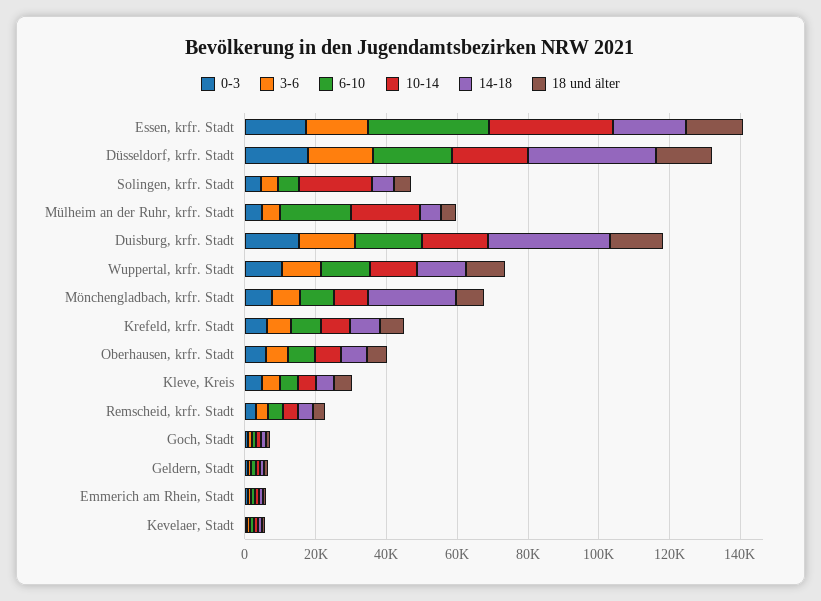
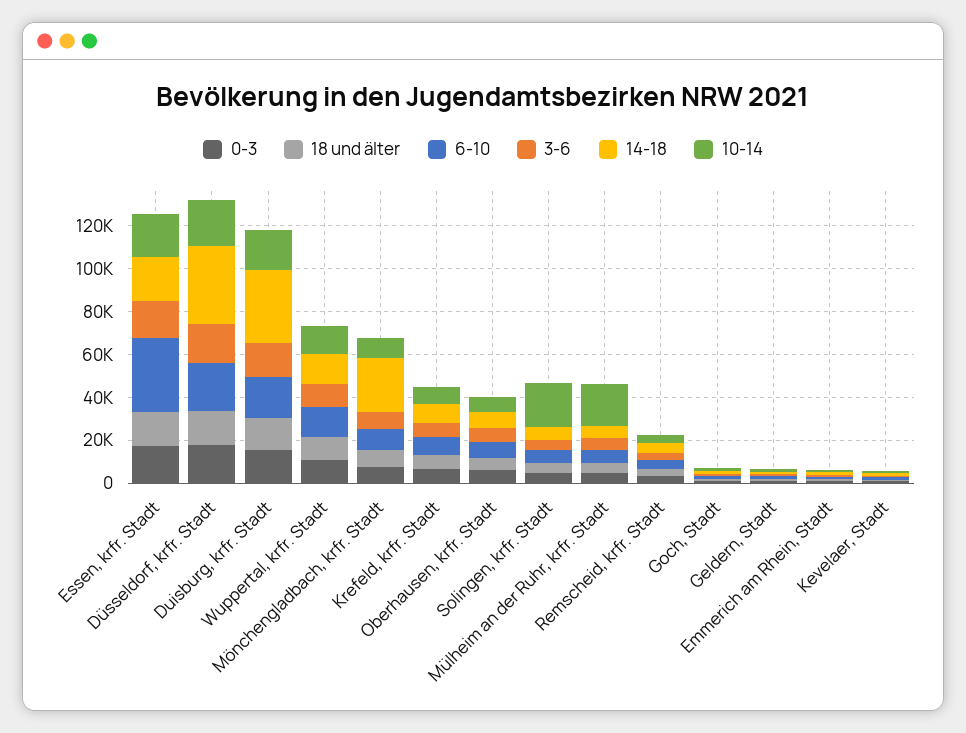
  {
    "0-3": {
      "Essen, krfr. Stadt": 15000,
      "Düsseldorf, krfr. Stadt": 20000,
      "Solingen, krfr. Stadt": 5000,
      "Mülheim an der Ruhr, krfr. Stadt": 5000,
      "Duisburg, krfr. Stadt": 15000,
      "Wuppertal, krfr. Stadt": 10000,
      "Mönchengladbach, krfr. Stadt": 10000,
      "Krefeld, krfr. Stadt": 5000,
      "Oberhausen, krfr. Stadt": 5000,
-     "Kleve, Kreis": 5000,
      "Remscheid, krfr. Stadt": 5000,
      "Goch, Stadt": 0,
      "Geldern, Stadt": 0,
      "Emmerich am Rhein, Stadt": 0,
      "Kevelaer, Stadt": 0
    },
    "3-6": {
      "Essen, krfr. Stadt": 15000,
      "Düsseldorf, krfr. Stadt": 20000,
      "Solingen, krfr. Stadt": 5000,
      "Mülheim an der Ruhr, krfr. Stadt": 5000,
      "Duisburg, krfr. Stadt": 15000,
      "Wuppertal, krfr. Stadt": 10000,
      "Mönchengladbach, krfr. Stadt": 10000,
      "Krefeld, krfr. Stadt": 5000,
      "Oberhausen, krfr. Stadt": 5000,
-     "Kleve, Kreis": 5000,
      "Remscheid, krfr. Stadt": 5000,
      "Goch, Stadt": 0,
      "Geldern, Stadt": 0,
      "Emmerich am Rhein, Stadt": 0,
      "Kevelaer, Stadt": 0
    },
    "6-10": {
      "Essen, krfr. Stadt": 35000,
      "Düsseldorf, krfr. Stadt": 20000,
      "Solingen, krfr. Stadt": 5000,
-     "Mülheim an der Ruhr, krfr. Stadt": 20000,
+     "Mülheim an der Ruhr, krfr. Stadt": 5000,
      "Duisburg, krfr. Stadt": 20000,
      "Wuppertal, krfr. Stadt": 15000,
      "Mönchengladbach, krfr. Stadt": 10000,
      "Krefeld, krfr. Stadt": 10000,
      "Oberhausen, krfr. Stadt": 10000,
-     "Kleve, Kreis": 5000,
      "Remscheid, krfr. Stadt": 5000,
      "Goch, Stadt": 0,
      "Geldern, Stadt": 0,
      "Emmerich am Rhein, Stadt": 0,
      "Kevelaer, Stadt": 0
    },
    "10-14": {
-     "Essen, krfr. Stadt": 35000,
+     "Essen, krfr. Stadt": 20000,
      "Düsseldorf, krfr. Stadt": 20000,
      "Solingen, krfr. Stadt": 20000,
      "Mülheim an der Ruhr, krfr. Stadt": 20000,
      "Duisburg, krfr. Stadt": 20000,
      "Wuppertal, krfr. Stadt": 15000,
      "Mönchengladbach, krfr. Stadt": 10000,
      "Krefeld, krfr. Stadt": 10000,
      "Oberhausen, krfr. Stadt": 5000,
-     "Kleve, Kreis": 5000,
      "Remscheid, krfr. Stadt": 5000,
      "Goch, Stadt": 0,
      "Geldern, Stadt": 0,
      "Emmerich am Rhein, Stadt": 0,
      "Kevelaer, Stadt": 0
    },
    "14-18": {
      "Essen, krfr. Stadt": 20000,
      "Düsseldorf, krfr. Stadt": 35000,
      "Solingen, krfr. Stadt": 5000,
      "Mülheim an der Ruhr, krfr. Stadt": 5000,
      "Duisburg, krfr. Stadt": 35000,
      "Wuppertal, krfr. Stadt": 15000,
      "Mönchengladbach, krfr. Stadt": 25000,
      "Krefeld, krfr. Stadt": 10000,
      "Oberhausen, krfr. Stadt": 5000,
-     "Kleve, Kreis": 5000,
      "Remscheid, krfr. Stadt": 5000,
      "Goch, Stadt": 0,
      "Geldern, Stadt": 0,
      "Emmerich am Rhein, Stadt": 0,
      "Kevelaer, Stadt": 0
    },
    "18 und älter": {
      "Essen, krfr. Stadt": 15000,
      "Düsseldorf, krfr. Stadt": 15000,
      "Solingen, krfr. Stadt": 5000,
      "Mülheim an der Ruhr, krfr. Stadt": 5000,
      "Duisburg, krfr. Stadt": 15000,
      "Wuppertal, krfr. Stadt": 10000,
      "Mönchengladbach, krfr. Stadt": 10000,
      "Krefeld, krfr. Stadt": 5000,
      "Oberhausen, krfr. Stadt": 5000,
-     "Kleve, Kreis": 5000,
      "Remscheid, krfr. Stadt": 5000,
      "Goch, Stadt": 0,
      "Geldern, Stadt": 0,
      "Emmerich am Rhein, Stadt": 0,
      "Kevelaer, Stadt": 0
    }
  }

